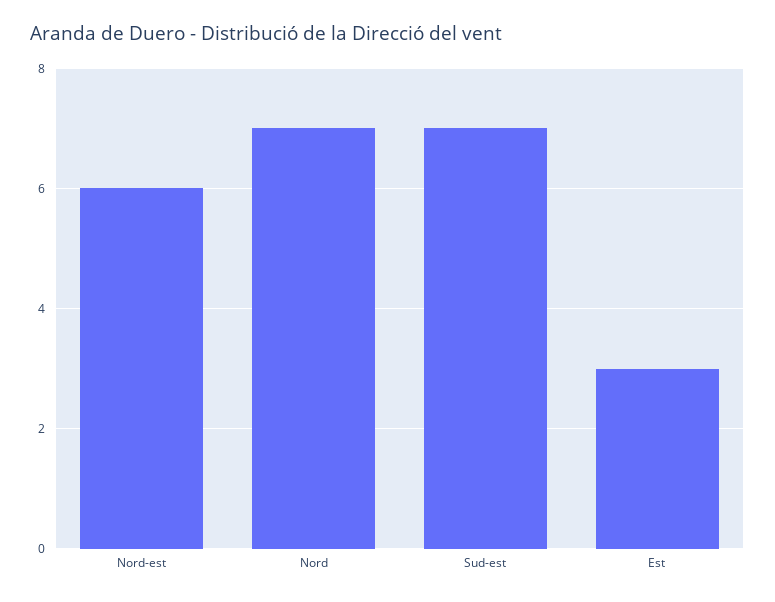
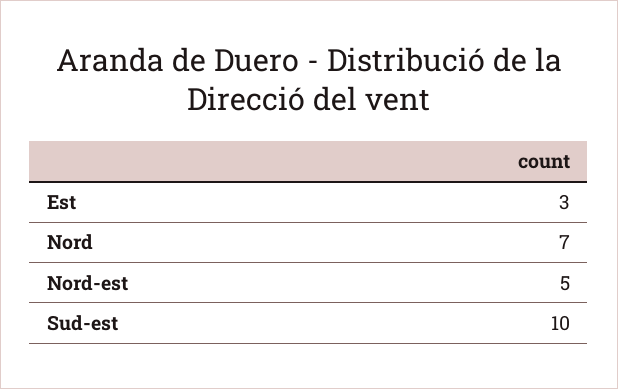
  {
-   "Nord-est": 6,
+   "Nord-est": 5,
    "Nord": 7,
-   "Sud-est": 7,
+   "Sud-est": 10,
    "Est": 3
  }

